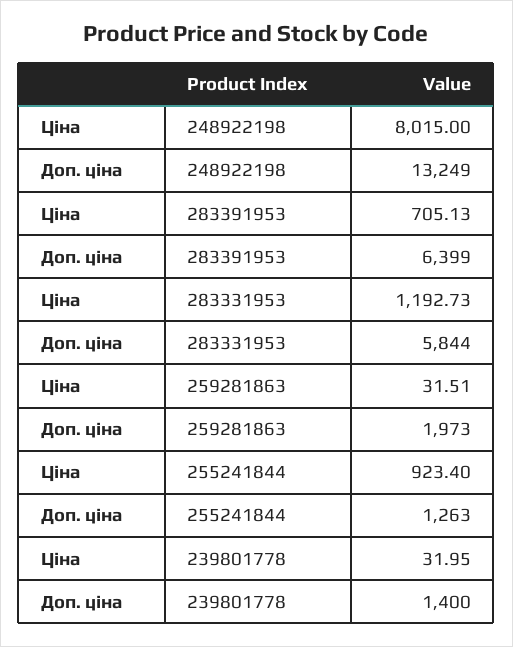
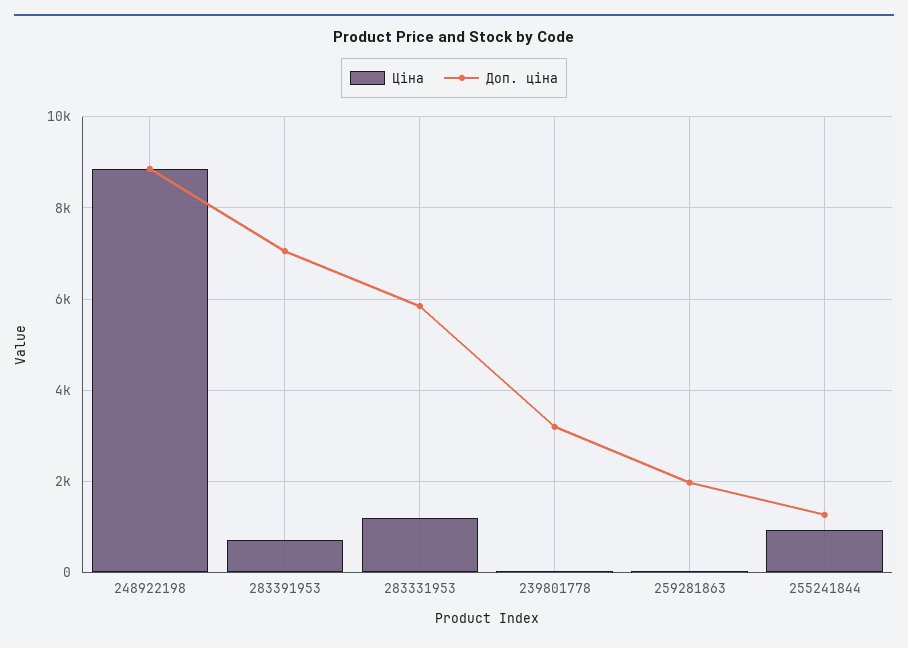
  {
    "Ціна": {
-     "248922198": 8015,
+     "248922198": 8800,
      "283391953": 705.13,
      "283331953": 1192.73,
      "259281863": 31.51,
      "255241844": 923.4,
      "239801778": 31.95
    },
    "Доп. ціна": {
-     "248922198": 13249,
+     "248922198": 8800,
-     "283391953": 6399,
+     "283391953": 7000,
      "283331953": 5844,
      "259281863": 1973,
      "255241844": 1263,
-     "239801778": 1400
+     "239801778": 3200
    }
  }

